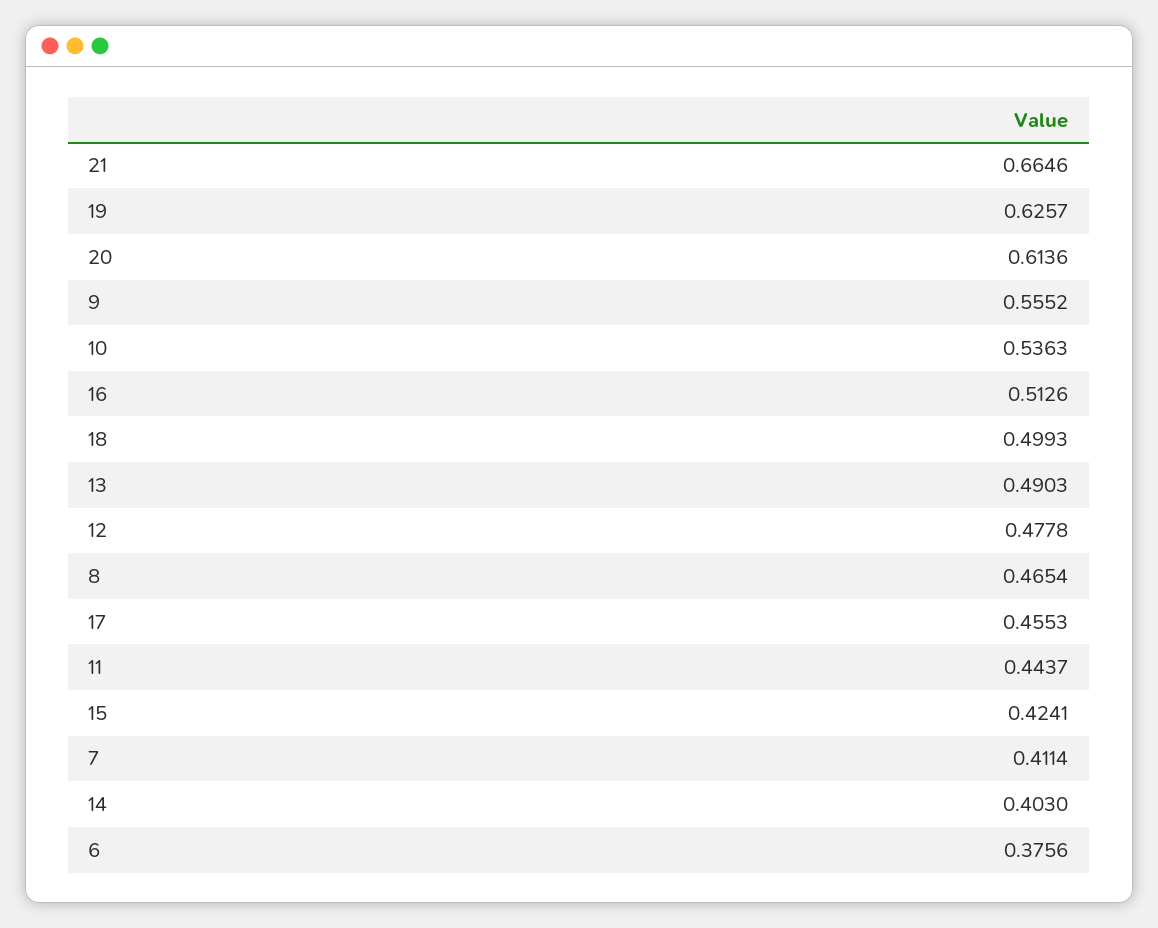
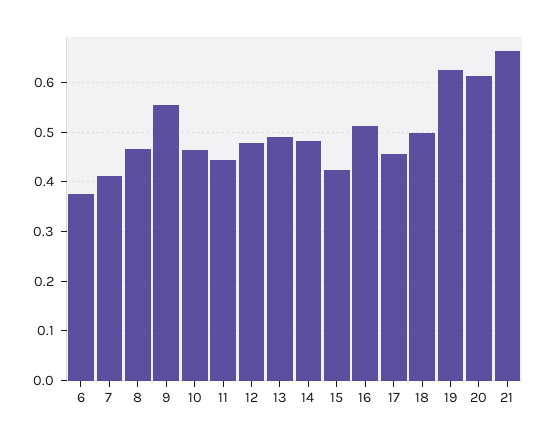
  {
    "21": 0.6646,
    "19": 0.6257,
    "20": 0.6136,
    "9": 0.5552,
-   "10": 0.5363,
+   "10": 0.46,
    "16": 0.5126,
    "18": 0.4993,
    "13": 0.4903,
    "12": 0.4778,
    "8": 0.4654,
    "17": 0.4553,
    "11": 0.4437,
    "15": 0.4241,
    "7": 0.4114,
-   "14": 0.403,
+   "14": 0.48,
    "6": 0.3756
  }

